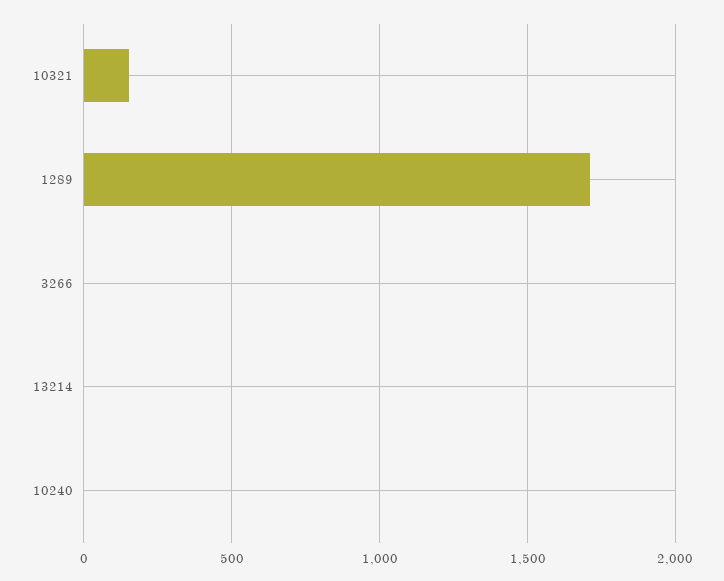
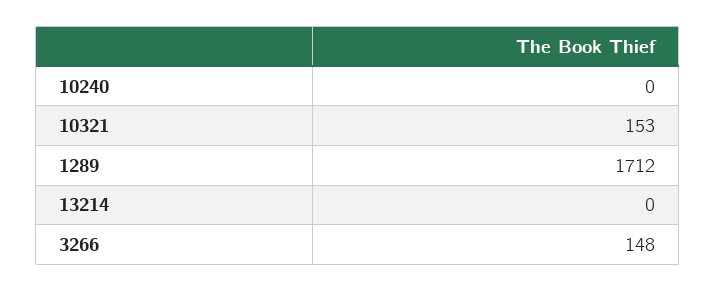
  {
    "10321": 153,
    "1289": 1712,
-   "3266": 0,
+   "3266": 148,
    "13214": 0,
    "10240": 0
  }

